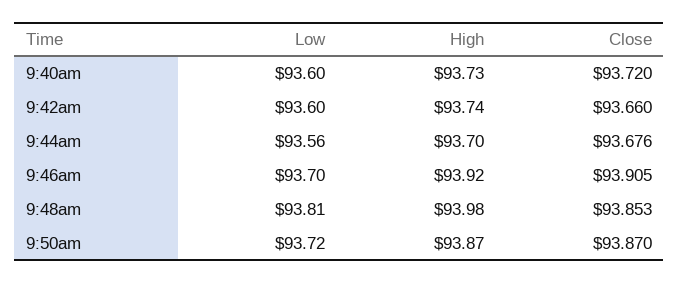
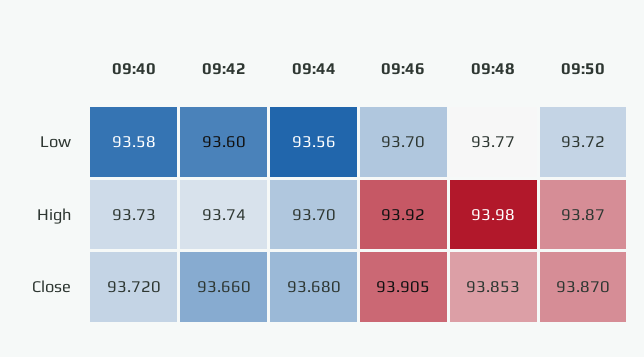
  {
    "Low": {
-     "9:40am": 93.6,
+     "9:40am": 93.58,
      "9:42am": 93.6,
      "9:44am": 93.56,
      "9:46am": 93.7,
-     "9:48am": 93.81,
+     "9:48am": 93.77,
      "9:50am": 93.72
    },
    "High": {
      "9:40am": 93.73,
      "9:42am": 93.74,
      "9:44am": 93.7,
      "9:46am": 93.92,
      "9:48am": 93.98,
      "9:50am": 93.87
    },
    "Close": {
      "9:40am": 93.72,
      "9:42am": 93.66,
-     "9:44am": 93.676,
+     "9:44am": 93.68,
      "9:46am": 93.905,
      "9:48am": 93.853,
      "9:50am": 93.87
    }
  }

